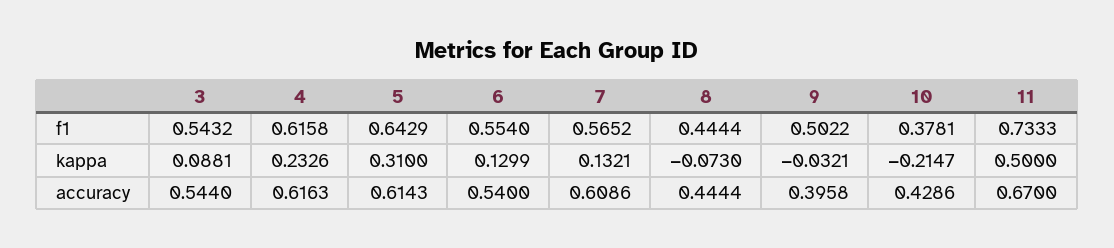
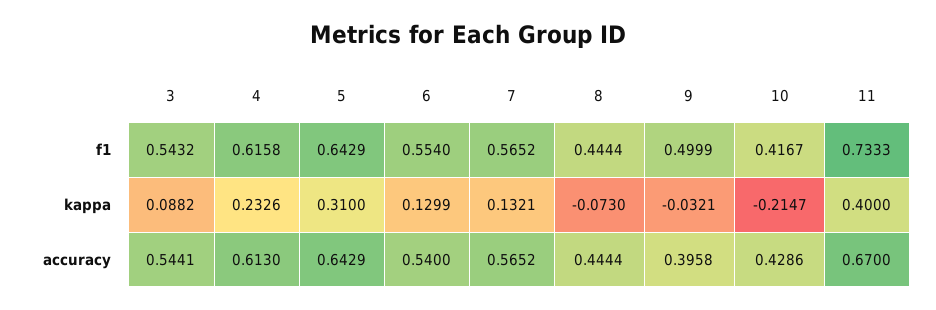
  {
    "3": {
      "f1": 0.5432,
-     "kappa": 0.0881,
+     "kappa": 0.0882,
-     "accuracy": 0.544
+     "accuracy": 0.5441
    },
    "4": {
      "f1": 0.6158,
      "kappa": 0.2326,
-     "accuracy": 0.6163
+     "accuracy": 0.613
    },
    "5": {
      "f1": 0.6429,
      "kappa": 0.31,
-     "accuracy": 0.6143
+     "accuracy": 0.6429
    },
    "6": {
      "f1": 0.554,
      "kappa": 0.1299,
      "accuracy": 0.54
    },
    "7": {
      "f1": 0.5652,
      "kappa": 0.1321,
-     "accuracy": 0.6086
+     "accuracy": 0.5652
    },
    "8": {
      "f1": 0.4444,
      "kappa": -0.073,
      "accuracy": 0.4444
    },
    "9": {
-     "f1": 0.5022,
+     "f1": 0.4999,
      "kappa": -0.0321,
      "accuracy": 0.3958
    },
    "10": {
-     "f1": 0.3781,
+     "f1": 0.4167,
      "kappa": -0.2147,
      "accuracy": 0.4286
    },
    "11": {
      "f1": 0.7333,
-     "kappa": 0.5,
+     "kappa": 0.4,
      "accuracy": 0.67
    }
  }

